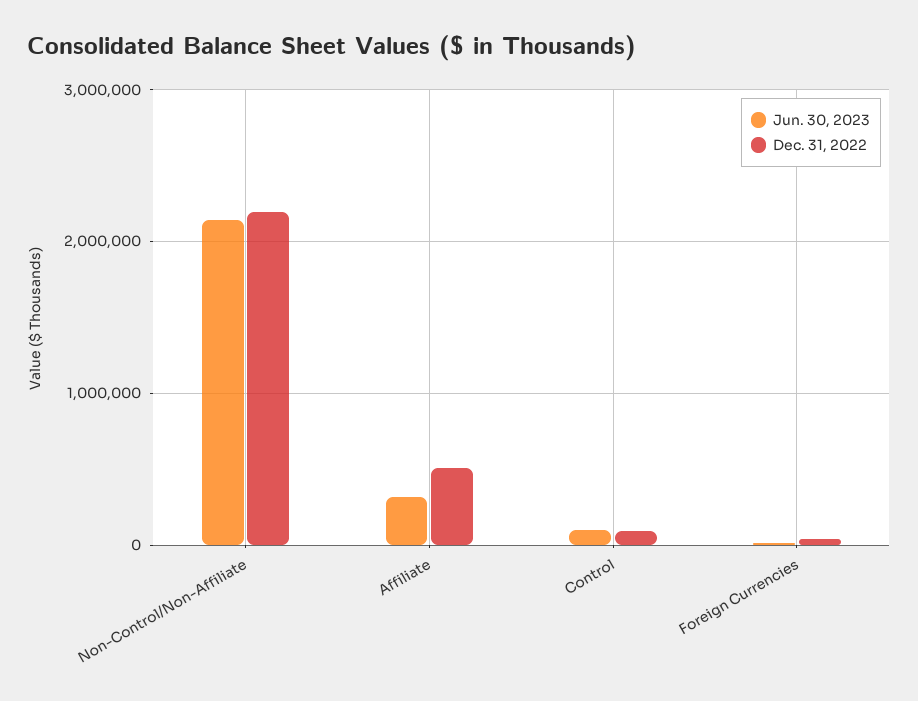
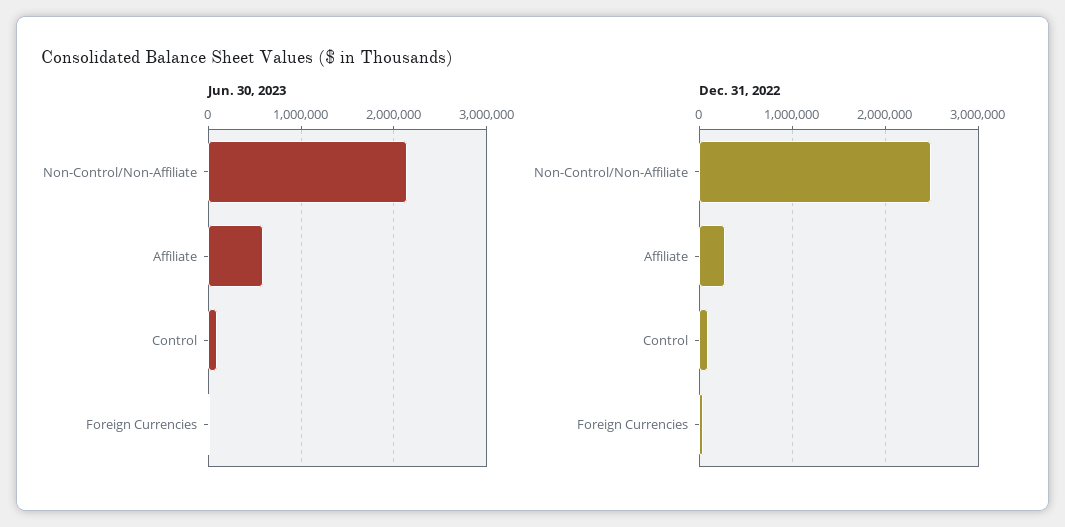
  {
    "Jun. 30, 2023": {
      "Non-Control/Non-Affiliate": 2100000,
-     "Affiliate": 300000,
+     "Affiliate": 600000,
      "Control": 100000,
      "Foreign Currencies": 0
    },
    "Dec. 31, 2022": {
-     "Non-Control/Non-Affiliate": 2200000,
+     "Non-Control/Non-Affiliate": 2500000,
-     "Affiliate": 500000,
+     "Affiliate": 300000,
      "Control": 100000,
      "Foreign Currencies": 0
    }
  }

